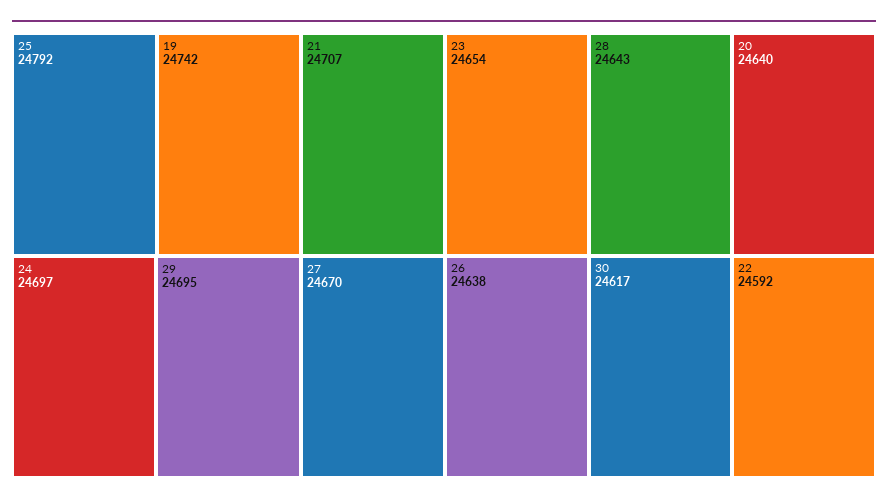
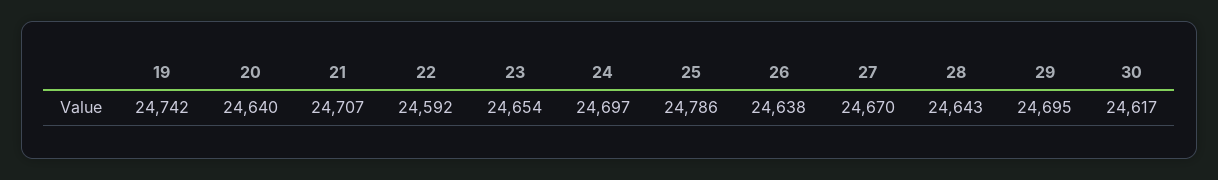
  {
-   "25": 24792,
+   "25": 24786,
    "19": 24742,
    "21": 24707,
    "24": 24697,
    "29": 24695,
    "27": 24670,
    "23": 24654,
    "28": 24643,
    "20": 24640,
    "26": 24638,
    "30": 24617,
    "22": 24592
  }

